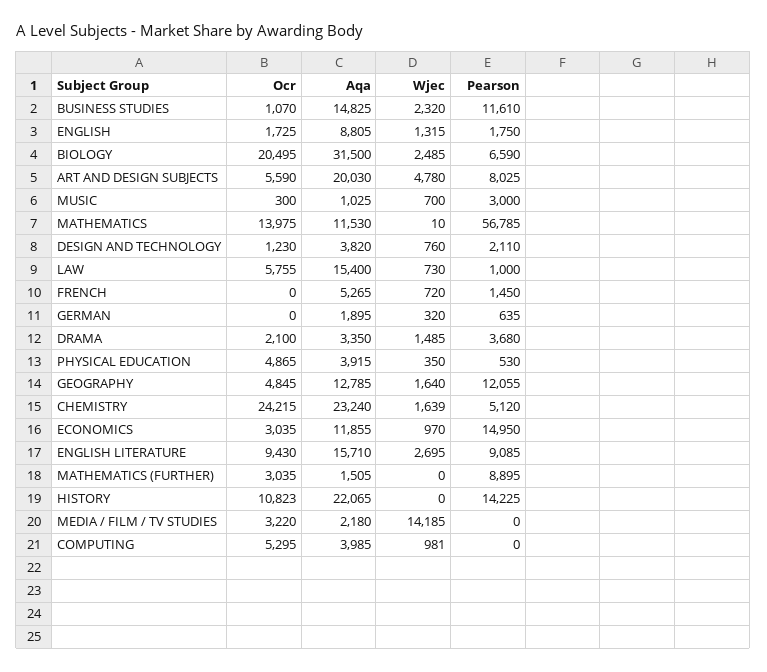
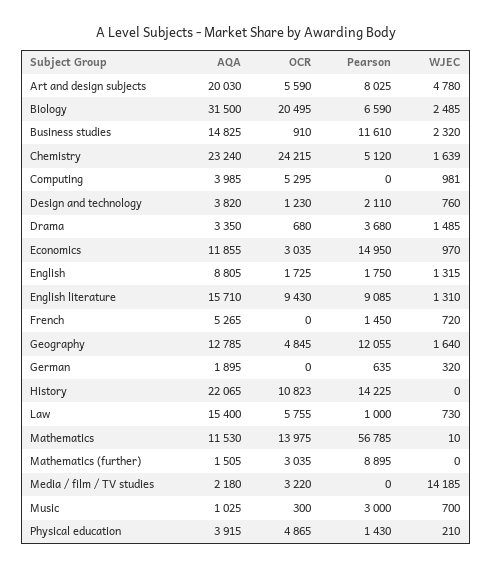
  {
    "Ocr": {
-     "BUSINESS STUDIES": 1070,
+     "BUSINESS STUDIES": 910,
      "ENGLISH": 1725,
      "BIOLOGY": 20495,
      "ART AND DESIGN SUBJECTS": 5590,
      "MUSIC": 300,
      "MATHEMATICS": 13975,
      "DESIGN AND TECHNOLOGY": 1230,
      "LAW": 5755,
      "FRENCH": 0,
      "GERMAN": 0,
-     "DRAMA": 2100,
+     "DRAMA": 680,
      "PHYSICAL EDUCATION": 4865,
      "GEOGRAPHY": 4845,
      "CHEMISTRY": 24215,
      "ECONOMICS": 3035,
      "ENGLISH LITERATURE": 9430,
      "MATHEMATICS (FURTHER)": 3035,
      "HISTORY": 10823,
      "MEDIA / FILM / TV STUDIES": 3220,
      "COMPUTING": 5295
    },
    "Aqa": {
      "BUSINESS STUDIES": 14825,
      "ENGLISH": 8805,
      "BIOLOGY": 31500,
      "ART AND DESIGN SUBJECTS": 20030,
      "MUSIC": 1025,
      "MATHEMATICS": 11530,
      "DESIGN AND TECHNOLOGY": 3820,
      "LAW": 15400,
      "FRENCH": 5265,
      "GERMAN": 1895,
      "DRAMA": 3350,
      "PHYSICAL EDUCATION": 3915,
      "GEOGRAPHY": 12785,
      "CHEMISTRY": 23240,
      "ECONOMICS": 11855,
      "ENGLISH LITERATURE": 15710,
      "MATHEMATICS (FURTHER)": 1505,
      "HISTORY": 22065,
      "MEDIA / FILM / TV STUDIES": 2180,
      "COMPUTING": 3985
    },
    "Wjec": {
      "BUSINESS STUDIES": 2320,
      "ENGLISH": 1315,
      "BIOLOGY": 2485,
      "ART AND DESIGN SUBJECTS": 4780,
      "MUSIC": 700,
      "MATHEMATICS": 10,
      "DESIGN AND TECHNOLOGY": 760,
      "LAW": 730,
      "FRENCH": 720,
      "GERMAN": 320,
      "DRAMA": 1485,
-     "PHYSICAL EDUCATION": 350,
+     "PHYSICAL EDUCATION": 210,
      "GEOGRAPHY": 1640,
      "CHEMISTRY": 1639,
      "ECONOMICS": 970,
-     "ENGLISH LITERATURE": 2695,
+     "ENGLISH LITERATURE": 1310,
      "MATHEMATICS (FURTHER)": 0,
      "HISTORY": 0,
      "MEDIA / FILM / TV STUDIES": 14185,
      "COMPUTING": 981
    },
    "Pearson": {
      "BUSINESS STUDIES": 11610,
      "ENGLISH": 1750,
      "BIOLOGY": 6590,
      "ART AND DESIGN SUBJECTS": 8025,
      "MUSIC": 3000,
      "MATHEMATICS": 56785,
      "DESIGN AND TECHNOLOGY": 2110,
      "LAW": 1000,
      "FRENCH": 1450,
      "GERMAN": 635,
      "DRAMA": 3680,
-     "PHYSICAL EDUCATION": 530,
+     "PHYSICAL EDUCATION": 1430,
      "GEOGRAPHY": 12055,
      "CHEMISTRY": 5120,
      "ECONOMICS": 14950,
      "ENGLISH LITERATURE": 9085,
      "MATHEMATICS (FURTHER)": 8895,
      "HISTORY": 14225,
      "MEDIA / FILM / TV STUDIES": 0,
      "COMPUTING": 0
    }
  }

